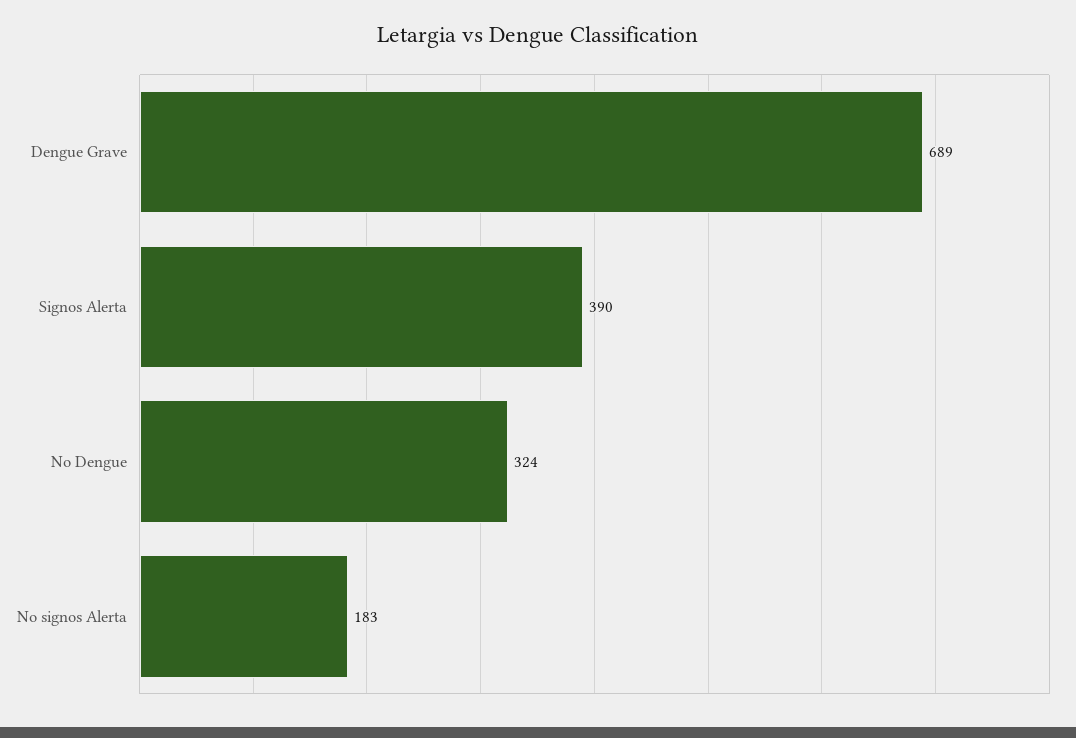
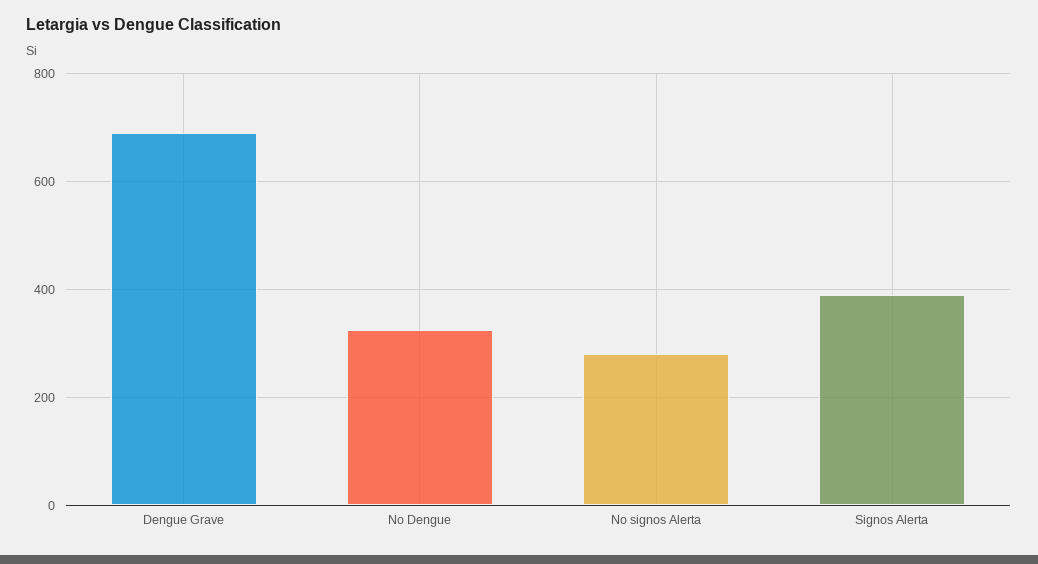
  {
    "Dengue Grave": 689,
    "Signos Alerta": 390,
    "No Dengue": 324,
-   "No signos Alerta": 183
+   "No signos Alerta": 280
  }

